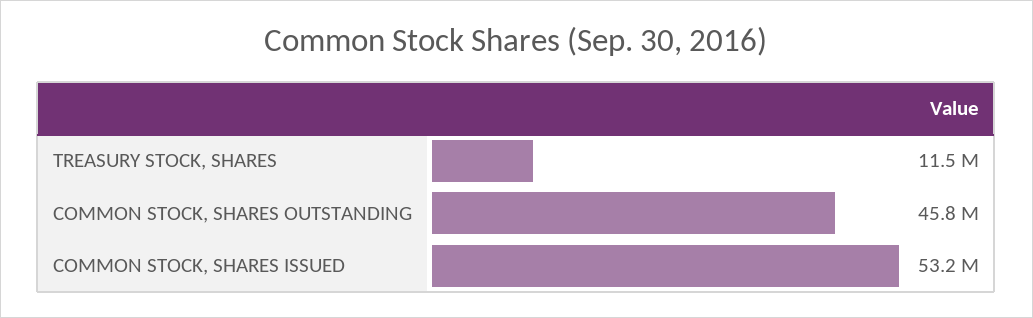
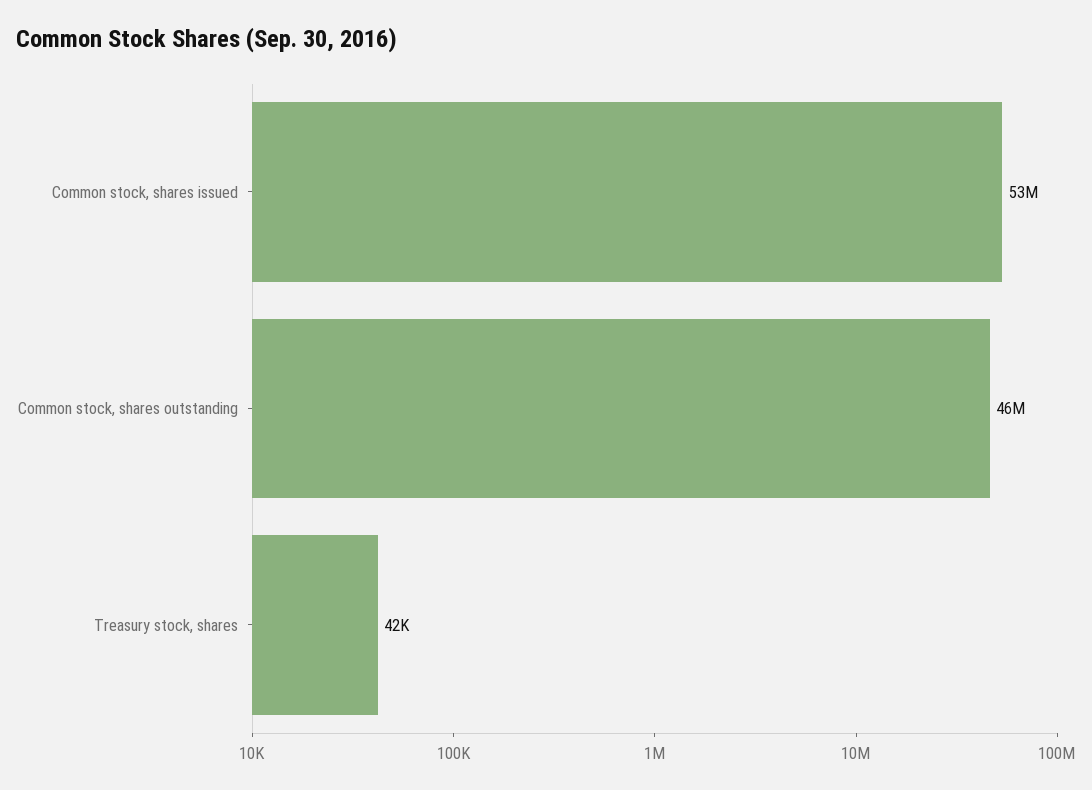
  {
-   "TREASURY STOCK, SHARES": 11500000,
+   "TREASURY STOCK, SHARES": 42000,
    "COMMON STOCK, SHARES OUTSTANDING": 45800000,
    "COMMON STOCK, SHARES ISSUED": 53200000
  }

